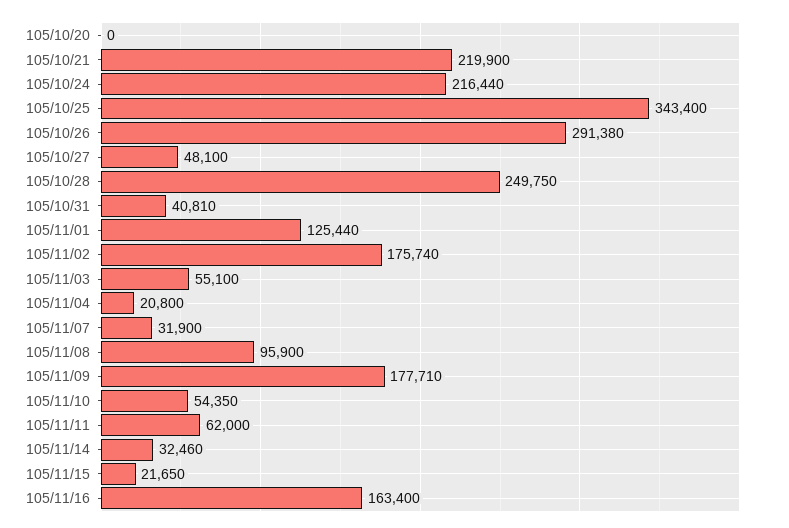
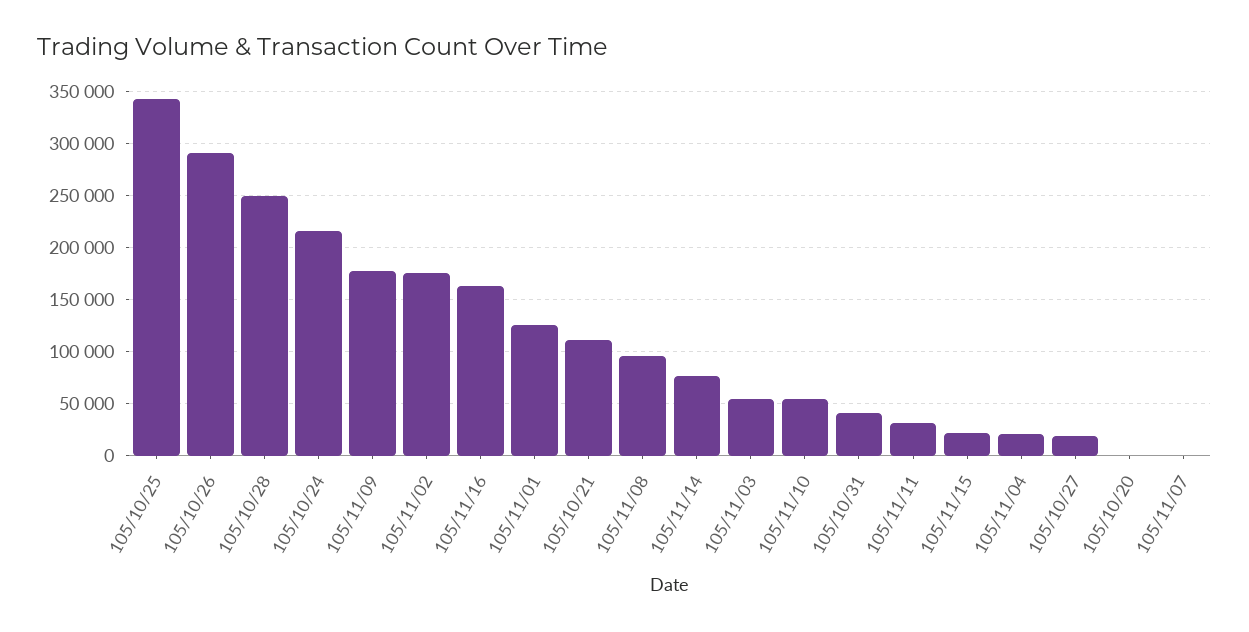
  {
    "105/10/20": 0,
-   "105/10/21": 219900,
+   "105/10/21": 110000,
    "105/10/24": 216440,
    "105/10/25": 343400,
    "105/10/26": 291380,
-   "105/10/27": 48100,
+   "105/10/27": 20000,
    "105/10/28": 249750,
    "105/10/31": 40810,
    "105/11/01": 125440,
    "105/11/02": 175740,
    "105/11/03": 55100,
    "105/11/04": 20800,
-   "105/11/07": 31900,
+   "105/11/07": 0,
    "105/11/08": 95900,
    "105/11/09": 177710,
    "105/11/10": 54350,
-   "105/11/11": 62000,
+   "105/11/11": 30000,
-   "105/11/14": 32460,
+   "105/11/14": 80000,
    "105/11/15": 21650,
    "105/11/16": 163400
  }

